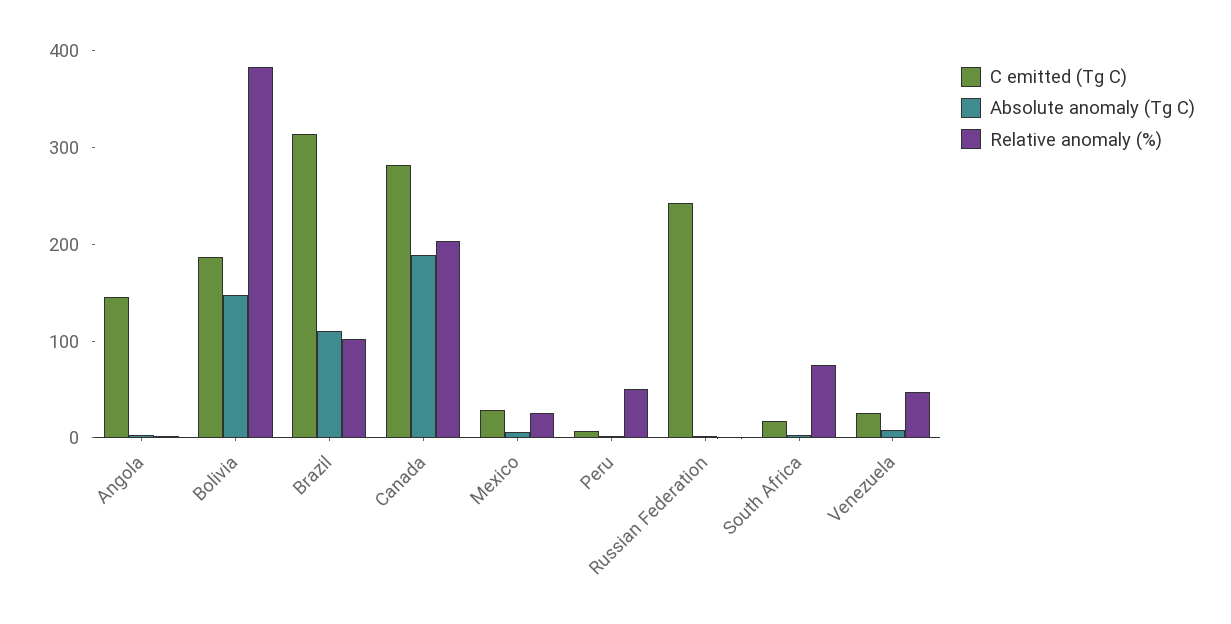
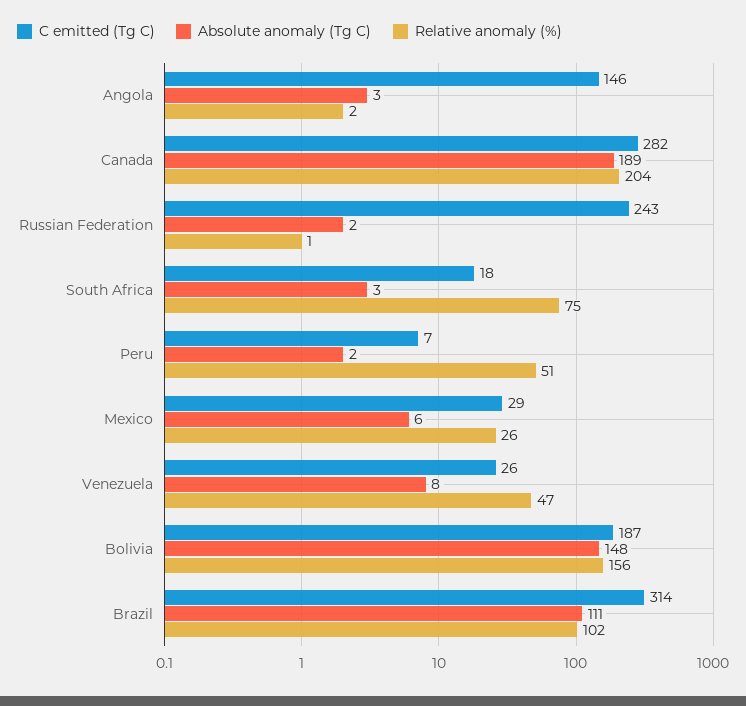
  {
    "C emitted (Tg C)": {
      "Angola": 146,
      "Bolivia": 187,
      "Brazil": 314,
      "Canada": 282,
      "Mexico": 29,
      "Peru": 7,
      "Russian Federation": 243,
      "South Africa": 18,
      "Venezuela": 26
    },
    "Absolute anomaly (Tg C)": {
      "Angola": 3,
      "Bolivia": 148,
      "Brazil": 111,
      "Canada": 189,
      "Mexico": 6,
      "Peru": 2,
      "Russian Federation": 2,
      "South Africa": 3,
      "Venezuela": 8
    },
    "Relative anomaly (%)": {
      "Angola": 2,
-     "Bolivia": 380,
+     "Bolivia": 156,
      "Brazil": 102,
      "Canada": 204,
      "Mexico": 26,
      "Peru": 51,
      "Russian Federation": 1,
      "South Africa": 75,
      "Venezuela": 47
    }
  }

